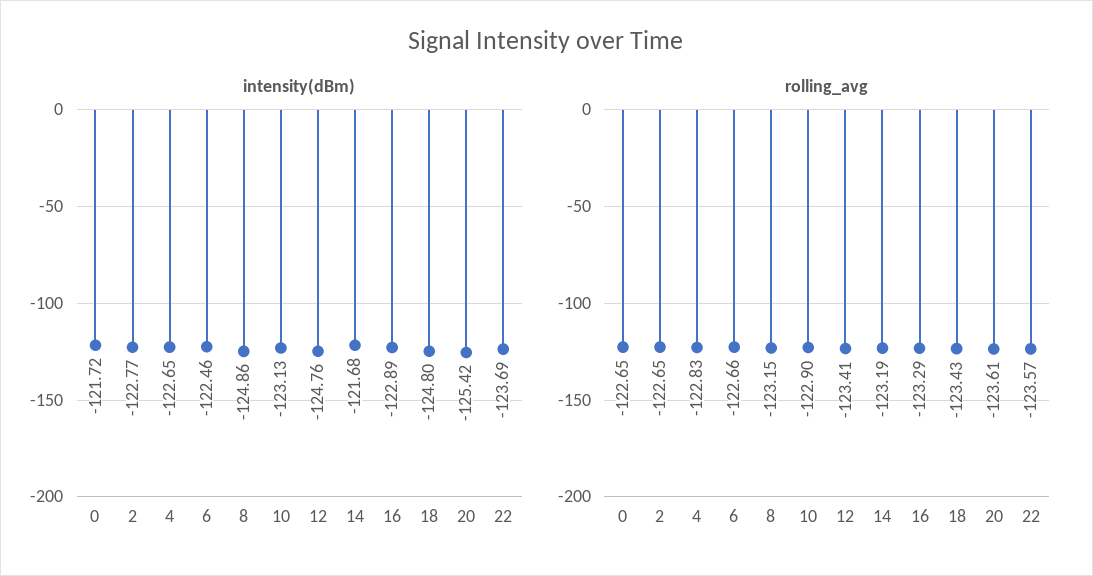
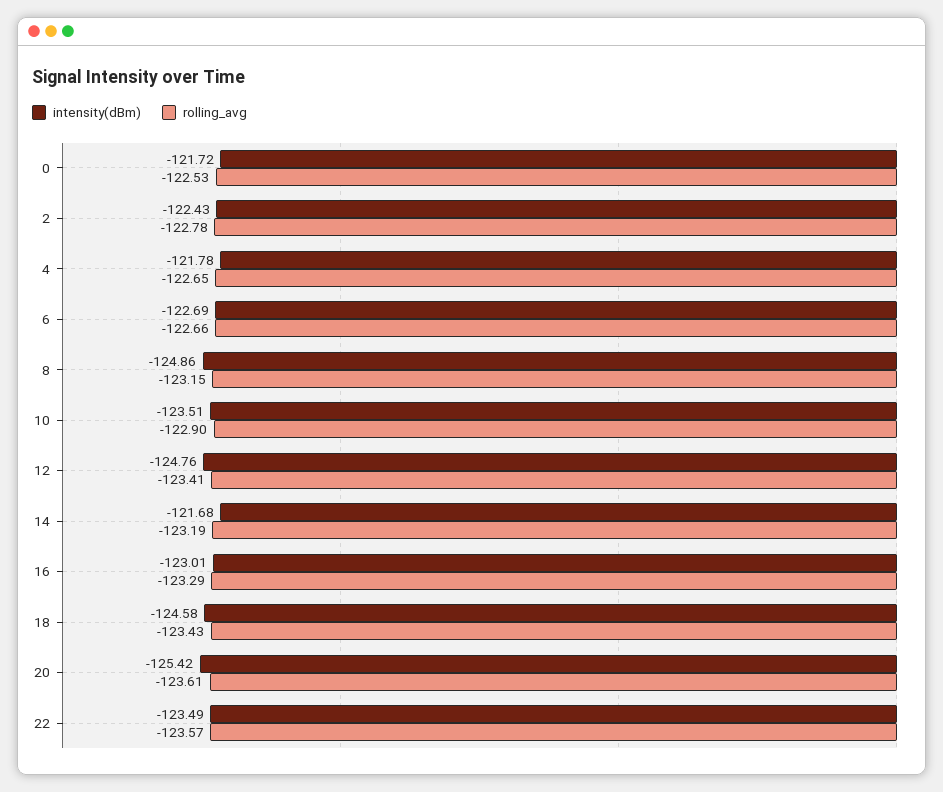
  {
    "intensity(dBm)": {
      "0": -121.72,
-     "2": -122.77,
+     "2": -122.43,
-     "4": -122.65,
+     "4": -121.78,
-     "6": -122.46,
+     "6": -122.69,
      "8": -124.86,
-     "10": -123.13,
+     "10": -123.51,
      "12": -124.76,
      "14": -121.68,
-     "16": -122.89,
+     "16": -123.01,
-     "18": -124.8,
+     "18": -124.58,
      "20": -125.42,
-     "22": -123.69
+     "22": -123.49
    },
    "rolling_avg": {
-     "0": -122.65,
+     "0": -122.53,
-     "2": -122.65,
+     "2": -122.78,
-     "4": -122.83,
+     "4": -122.65,
      "6": -122.66,
      "8": -123.15,
      "10": -122.9,
      "12": -123.41,
      "14": -123.19,
      "16": -123.29,
      "18": -123.43,
      "20": -123.61,
      "22": -123.57
    }
  }

